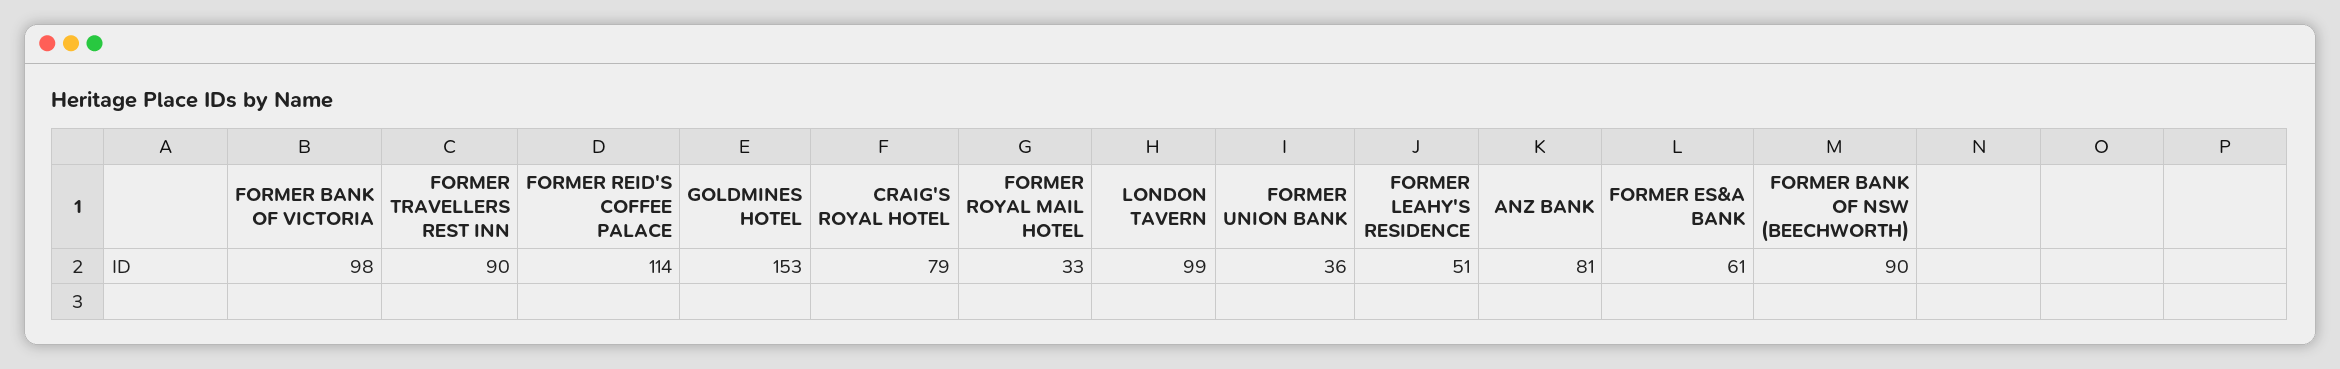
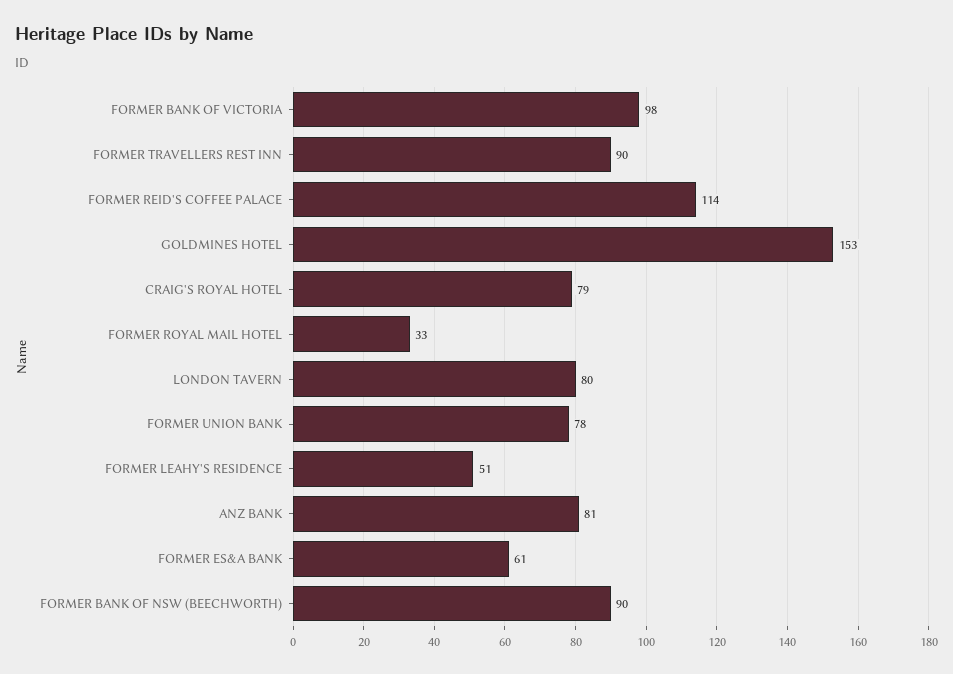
  {
    "FORMER BANK OF VICTORIA": 98,
    "FORMER TRAVELLERS REST INN": 90,
    "FORMER REID'S COFFEE PALACE": 114,
    "GOLDMINES HOTEL": 153,
    "CRAIG'S ROYAL HOTEL": 79,
    "FORMER ROYAL MAIL HOTEL": 33,
-   "LONDON TAVERN": 99,
+   "LONDON TAVERN": 80,
-   "FORMER UNION BANK": 36,
+   "FORMER UNION BANK": 78,
    "FORMER LEAHY'S RESIDENCE": 51,
    "ANZ BANK": 81,
    "FORMER ES&A BANK": 61,
    "FORMER BANK OF NSW (BEECHWORTH)": 90
  }

